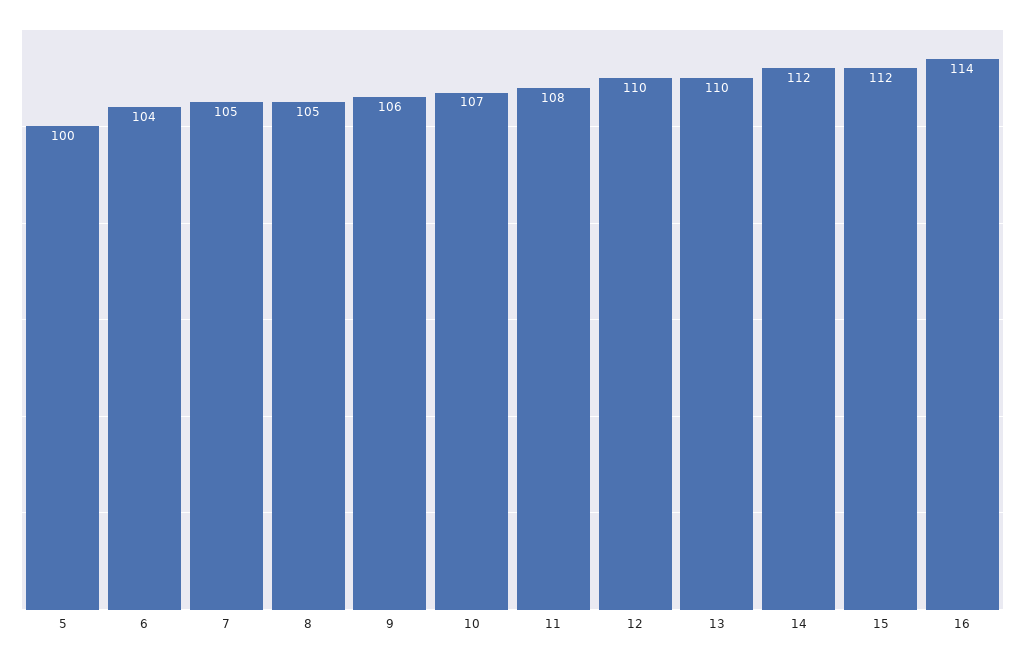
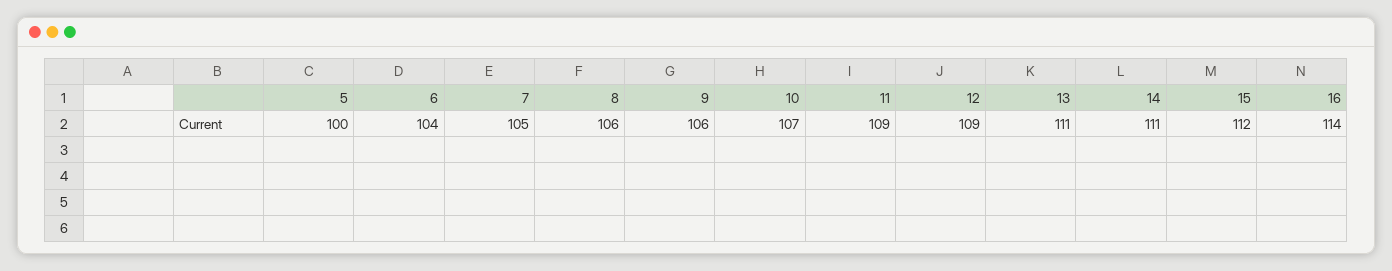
  {
    "5": 100,
    "6": 104,
    "7": 105,
-   "8": 105,
+   "8": 106,
    "9": 106,
    "10": 107,
-   "11": 108,
+   "11": 109,
-   "12": 110,
+   "12": 109,
-   "13": 110,
+   "13": 111,
-   "14": 112,
+   "14": 111,
    "15": 112,
    "16": 114
  }

